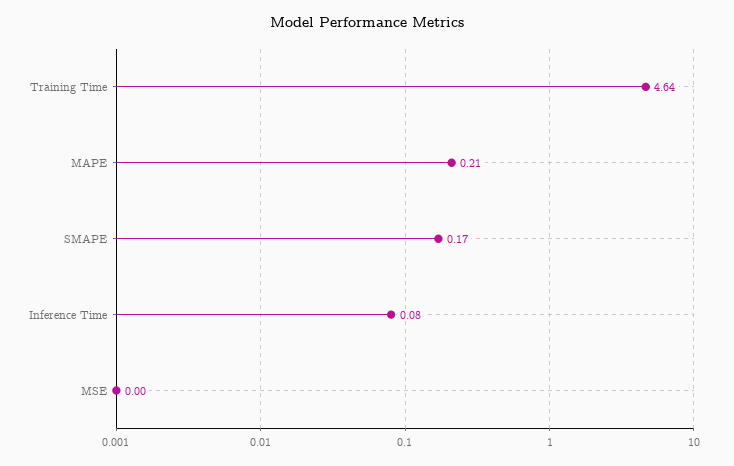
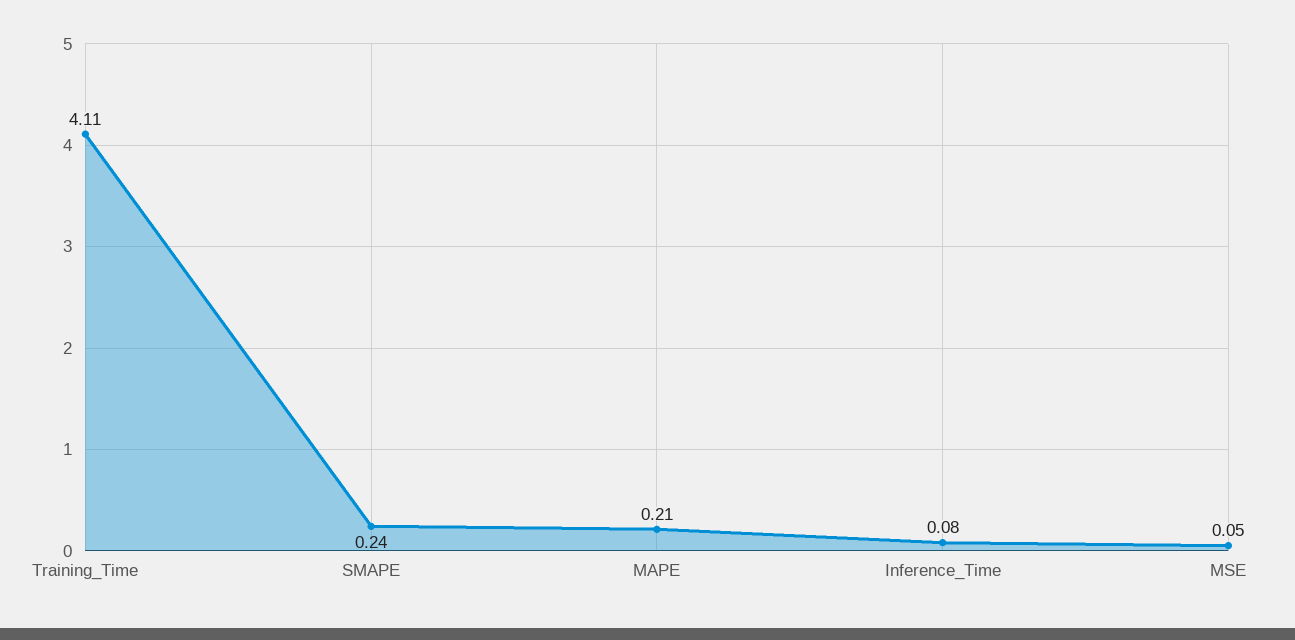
  {
-   "Training Time": 4.64,
+   "Training Time": 4.11,
    "MAPE": 0.21,
-   "SMAPE": 0.17,
+   "SMAPE": 0.24,
    "Inference Time": 0.08,
-   "MSE": 0
+   "MSE": 0.05
  }

